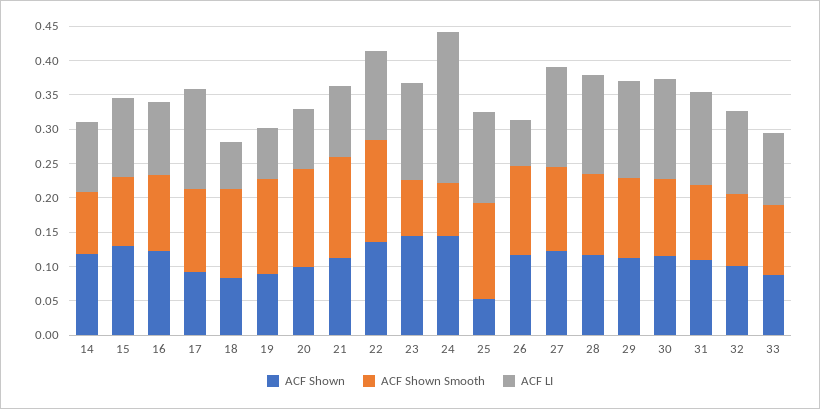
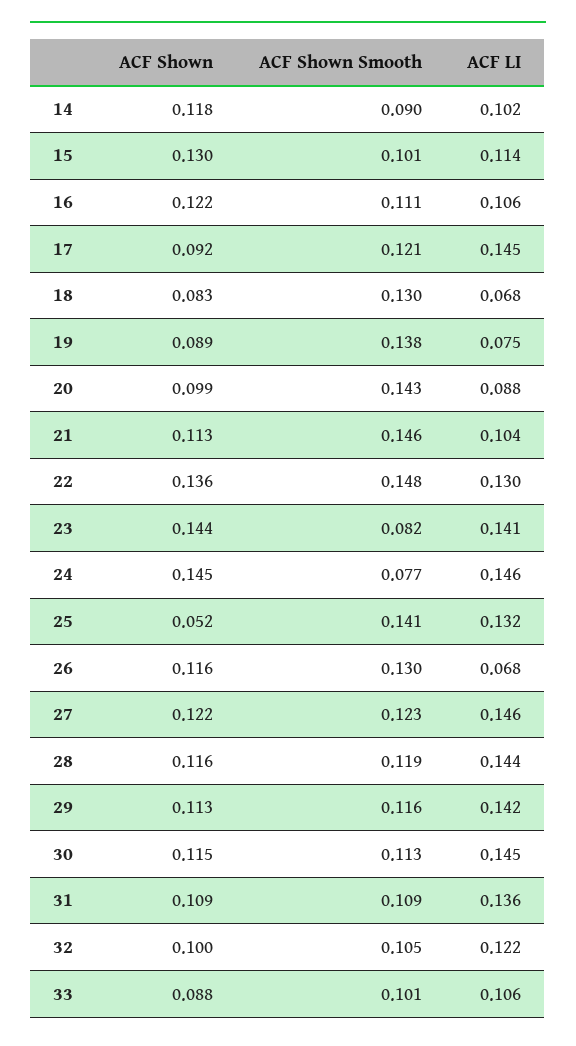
  {
    "ACF Shown": {
      "14": 0.118,
      "15": 0.13,
      "16": 0.122,
      "17": 0.092,
      "18": 0.083,
      "19": 0.089,
      "20": 0.099,
      "21": 0.113,
      "22": 0.136,
      "23": 0.144,
      "24": 0.145,
      "25": 0.052,
      "26": 0.116,
      "27": 0.122,
      "28": 0.116,
      "29": 0.113,
      "30": 0.115,
      "31": 0.109,
      "32": 0.1,
      "33": 0.088
    },
    "ACF Shown Smooth": {
      "14": 0.09,
      "15": 0.101,
      "16": 0.111,
      "17": 0.121,
      "18": 0.13,
      "19": 0.138,
      "20": 0.143,
      "21": 0.146,
      "22": 0.148,
      "23": 0.082,
      "24": 0.077,
      "25": 0.141,
      "26": 0.13,
      "27": 0.123,
      "28": 0.119,
      "29": 0.116,
      "30": 0.113,
      "31": 0.109,
      "32": 0.105,
      "33": 0.101
    },
    "ACF LI": {
      "14": 0.102,
      "15": 0.114,
      "16": 0.106,
      "17": 0.145,
      "18": 0.068,
      "19": 0.075,
      "20": 0.088,
      "21": 0.104,
      "22": 0.13,
      "23": 0.141,
-     "24": 0.225,
+     "24": 0.146,
      "25": 0.132,
      "26": 0.068,
      "27": 0.146,
      "28": 0.144,
      "29": 0.142,
      "30": 0.145,
      "31": 0.136,
      "32": 0.122,
      "33": 0.106
    }
  }

